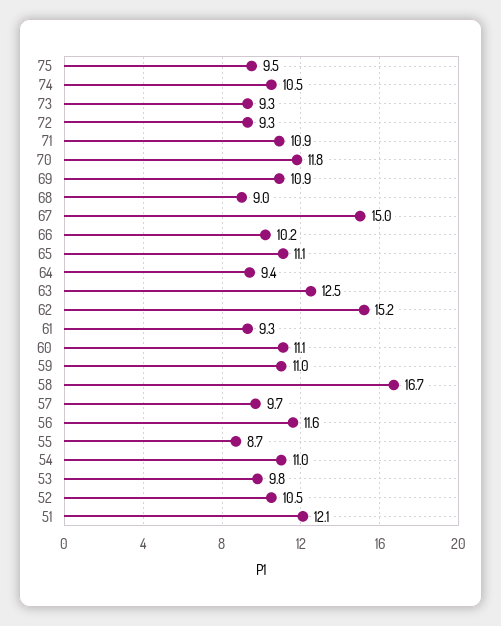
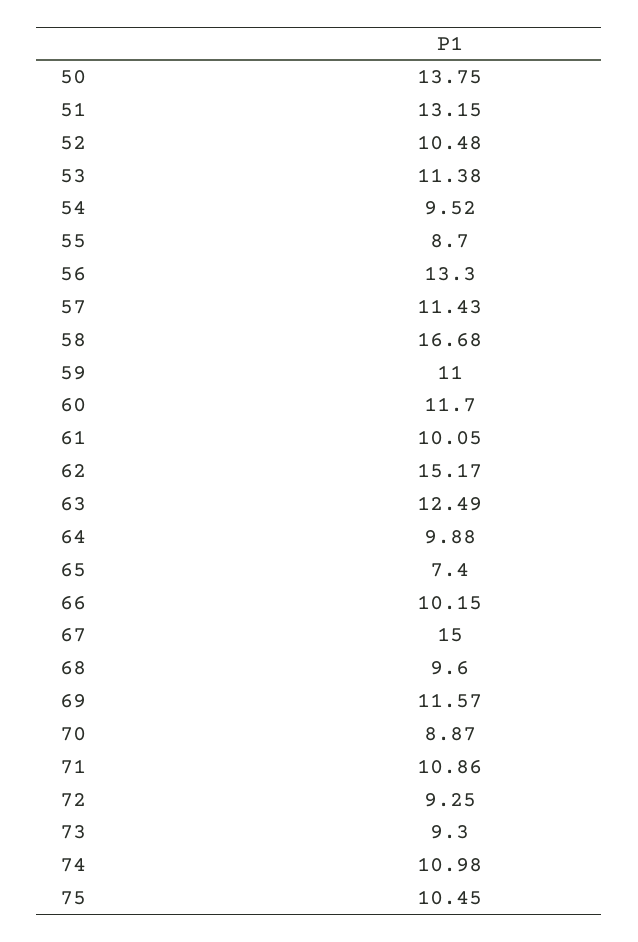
  {
-   "75": 9.5,
+   "75": 10.45,
-   "74": 10.5,
+   "74": 10.98,
    "73": 9.3,
    "72": 9.25,
    "71": 10.86,
-   "70": 11.8,
+   "70": 8.87,
-   "69": 10.9,
+   "69": 11.57,
-   "68": 9,
+   "68": 9.6,
    "67": 15,
    "66": 10.15,
-   "65": 11.1,
+   "65": 7.4,
-   "64": 9.4,
+   "64": 9.88,
    "63": 12.49,
    "62": 15.17,
-   "61": 9.3,
+   "61": 10.05,
-   "60": 11.1,
+   "60": 11.7,
    "59": 11,
    "58": 16.68,
-   "57": 9.7,
+   "57": 11.43,
-   "56": 11.6,
+   "56": 13.3,
    "55": 8.7,
-   "54": 11,
+   "54": 9.52,
-   "53": 9.8,
+   "53": 11.38,
    "52": 10.48,
-   "51": 12.1
+   "51": 13.15,
+   "50": 13.75
  }

